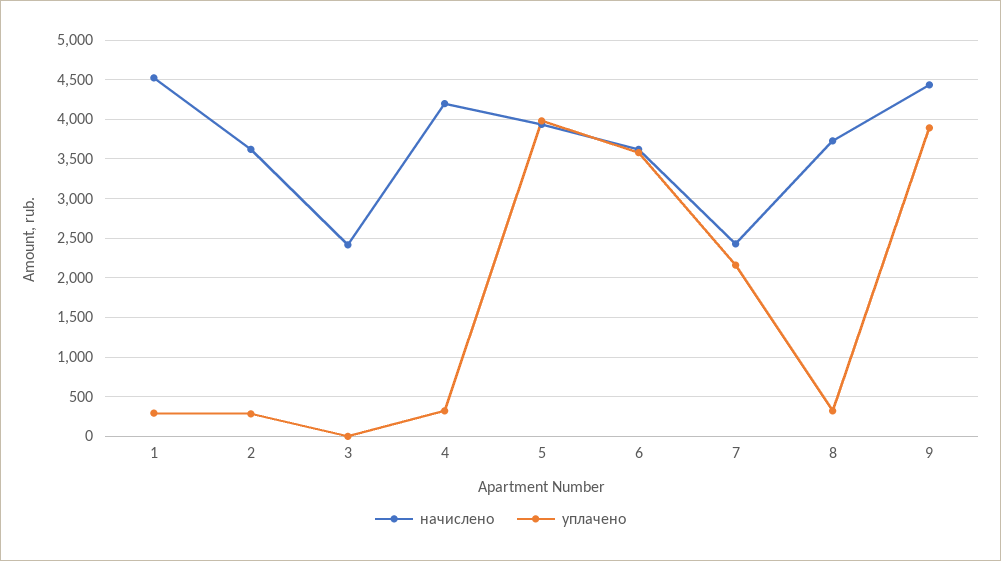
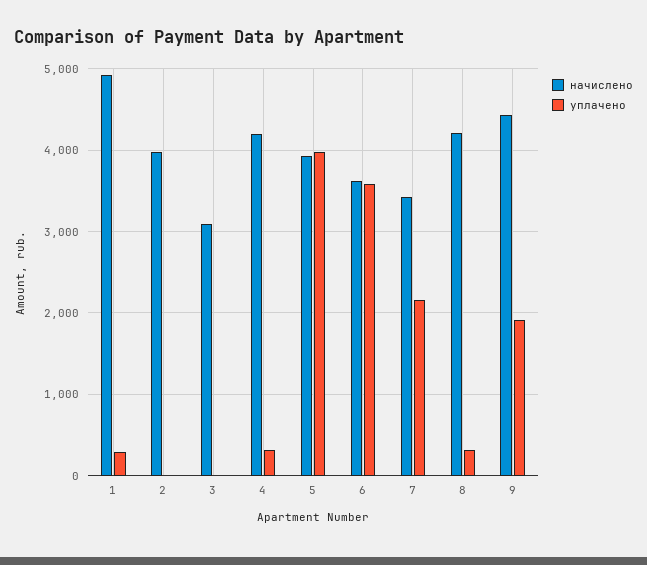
  {
    "начислено": {
-     "1": 4500,
+     "1": 4900,
-     "2": 3600,
+     "2": 4000,
-     "3": 2400,
+     "3": 3100,
      "4": 4200,
      "5": 3900,
      "6": 3600,
-     "7": 2400,
+     "7": 3400,
-     "8": 3700,
+     "8": 4200,
      "9": 4400
    },
    "уплачено": {
      "1": 300,
-     "2": 300,
+     "2": 0,
      "3": 0,
      "4": 300,
      "5": 4000,
      "6": 3600,
      "7": 2200,
      "8": 300,
-     "9": 3900
+     "9": 1900
    }
  }

